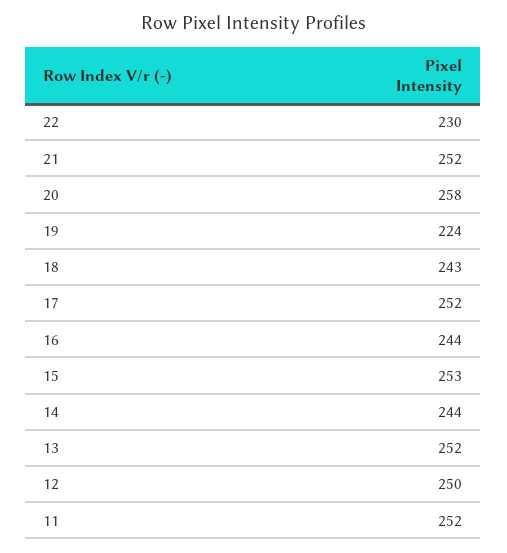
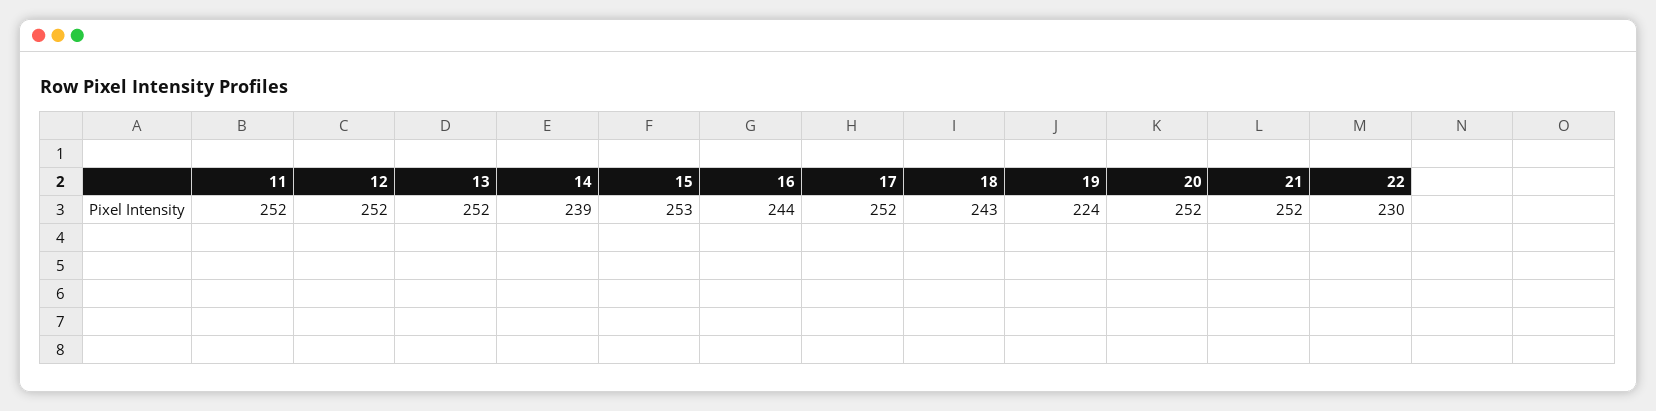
  {
    "22": 230,
    "21": 252,
-   "20": 258,
+   "20": 252,
    "19": 224,
    "18": 243,
    "17": 252,
    "16": 244,
    "15": 253,
-   "14": 244,
+   "14": 239,
    "13": 252,
-   "12": 250,
+   "12": 252,
    "11": 252
  }

